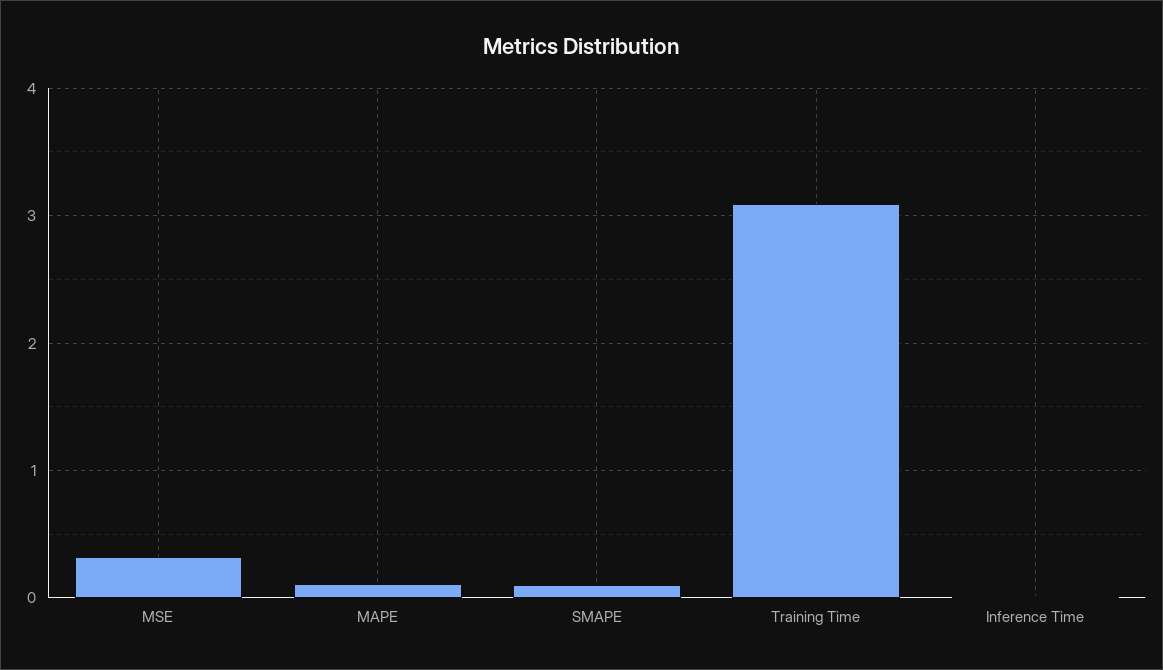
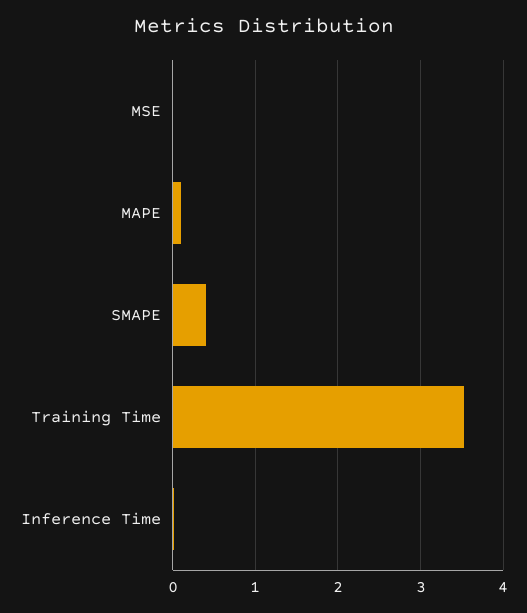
  {
-   "MSE": 0.3,
+   "MSE": 0,
    "MAPE": 0.1,
-   "SMAPE": 0.1,
+   "SMAPE": 0.4,
-   "Training Time": 3.1,
+   "Training Time": 3.5,
    "Inference Time": 0
  }

